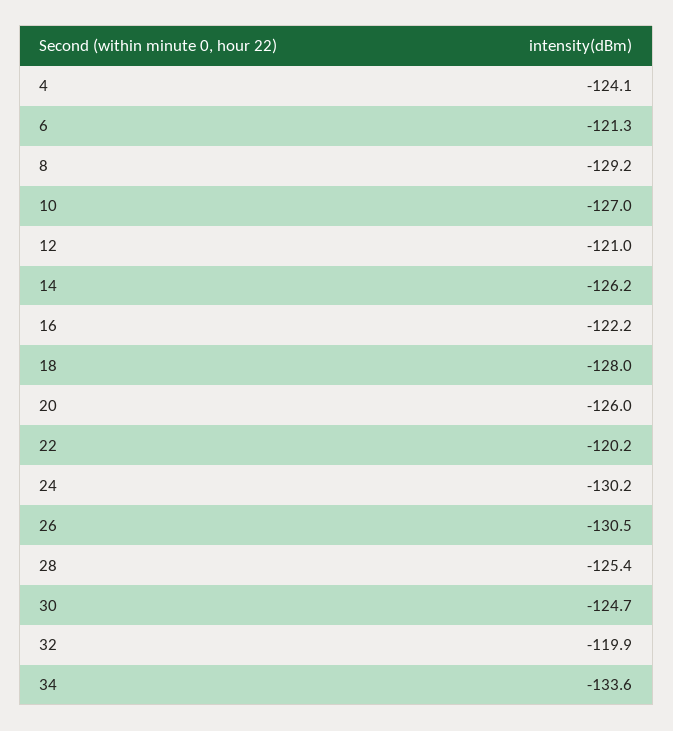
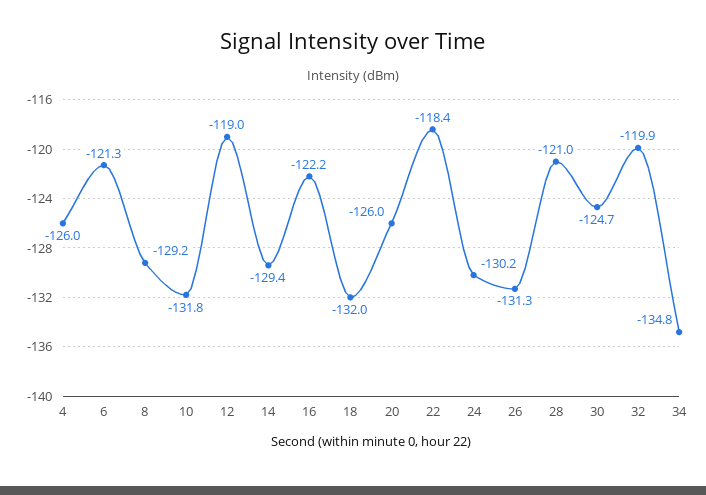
  {
-   "4": -124.1,
+   "4": -126,
    "6": -121.3,
    "8": -129.2,
-   "10": -127,
+   "10": -131.8,
-   "12": -121,
+   "12": -119,
-   "14": -126.2,
+   "14": -129.4,
    "16": -122.2,
-   "18": -128,
+   "18": -132,
    "20": -126,
-   "22": -120.2,
+   "22": -118.4,
    "24": -130.2,
-   "26": -130.5,
+   "26": -131.3,
-   "28": -125.4,
+   "28": -121,
    "30": -124.7,
    "32": -119.9,
-   "34": -133.6
+   "34": -134.8
  }

